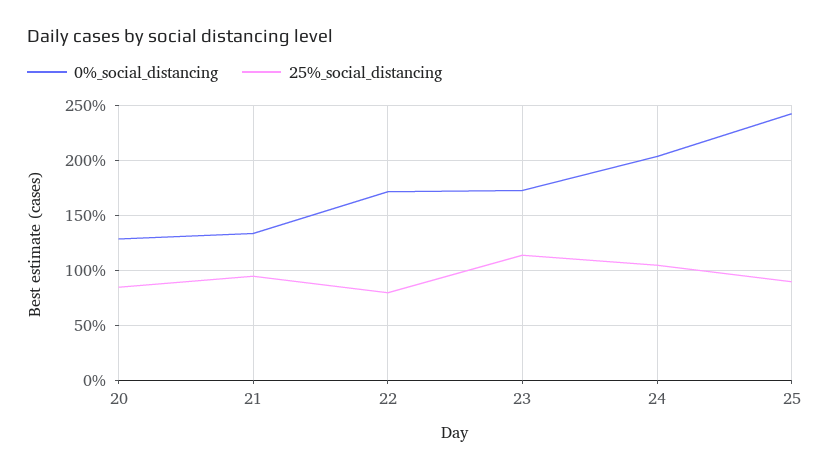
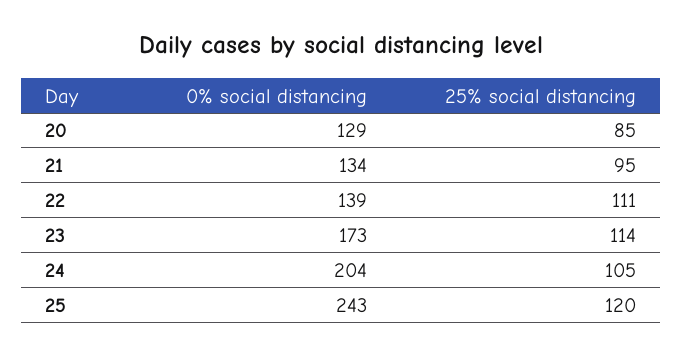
  {
    "0%_social_distancing": {
      "20": 129,
      "21": 134,
-     "22": 170,
+     "22": 139,
      "23": 173,
      "24": 204,
      "25": 243
    },
    "25%_social_distancing": {
      "20": 85,
      "21": 95,
-     "22": 80,
+     "22": 111,
      "23": 114,
      "24": 105,
-     "25": 90
+     "25": 120
    }
  }

